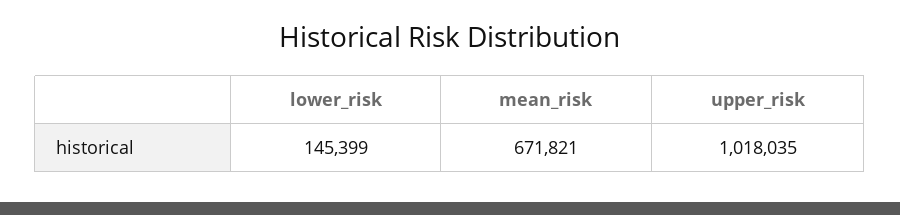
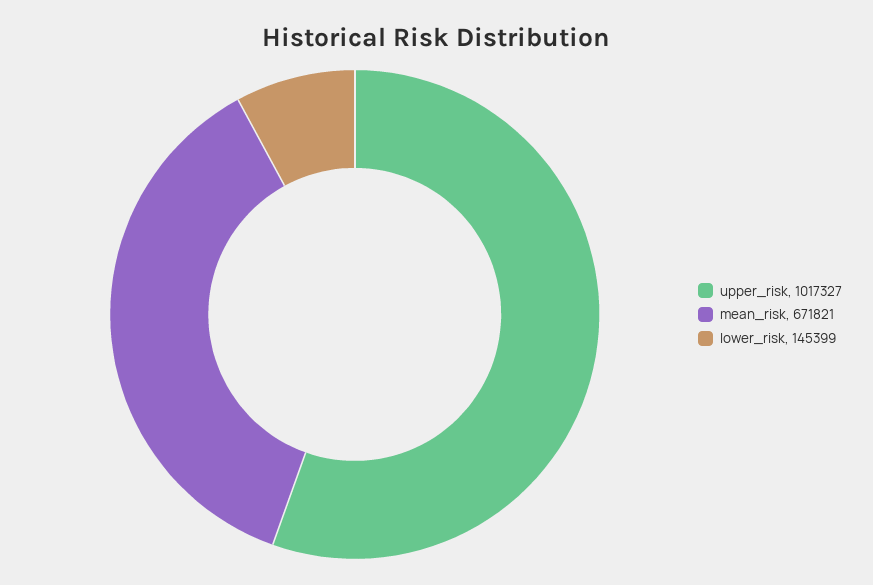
  {
    "lower_risk": 145399,
    "mean_risk": 671821,
-   "upper_risk": 1018035
+   "upper_risk": 1017327
  }

